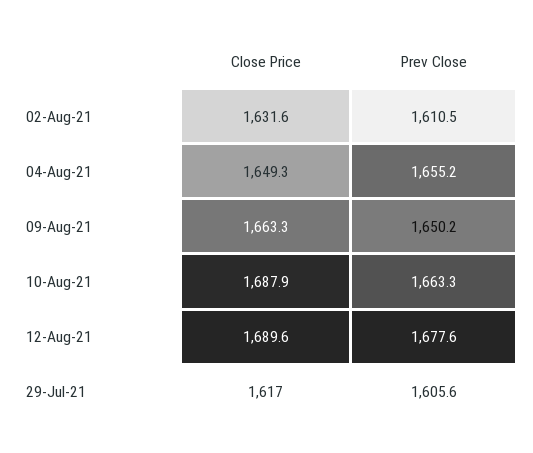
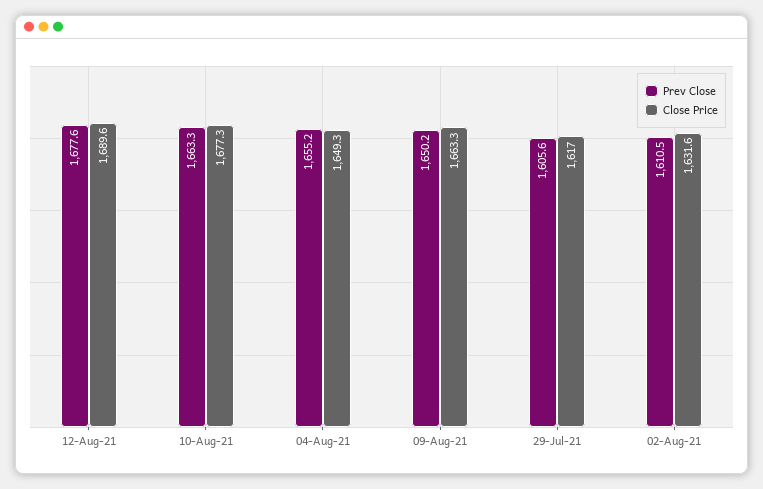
  {
    "Close Price": {
      "02-Aug-21": 1631.6,
      "04-Aug-21": 1649.3,
      "09-Aug-21": 1663.3,
-     "10-Aug-21": 1687.9,
+     "10-Aug-21": 1677.3,
      "12-Aug-21": 1689.6,
      "29-Jul-21": 1617
    },
    "Prev Close": {
      "02-Aug-21": 1610.5,
      "04-Aug-21": 1655.2,
      "09-Aug-21": 1650.2,
      "10-Aug-21": 1663.3,
      "12-Aug-21": 1677.6,
      "29-Jul-21": 1605.6
    }
  }

